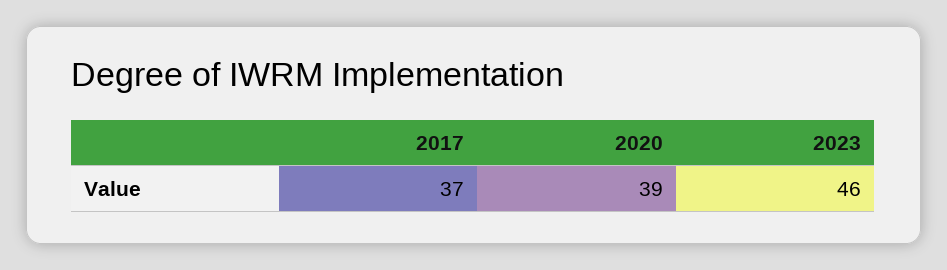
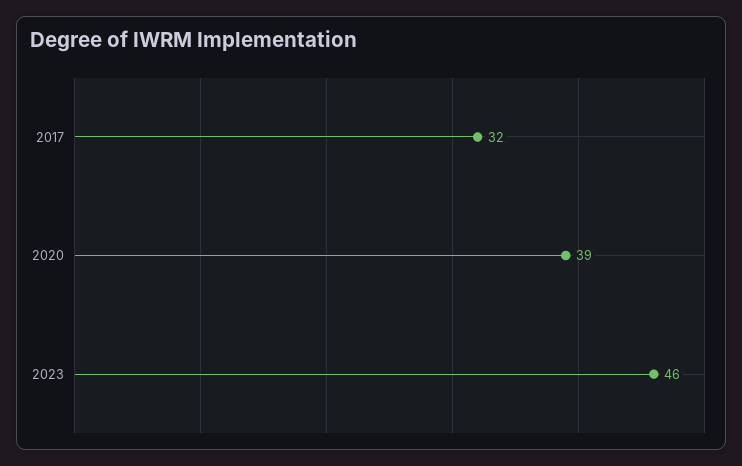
  {
-   "2017": 37,
+   "2017": 32,
    "2020": 39,
    "2023": 46
  }

